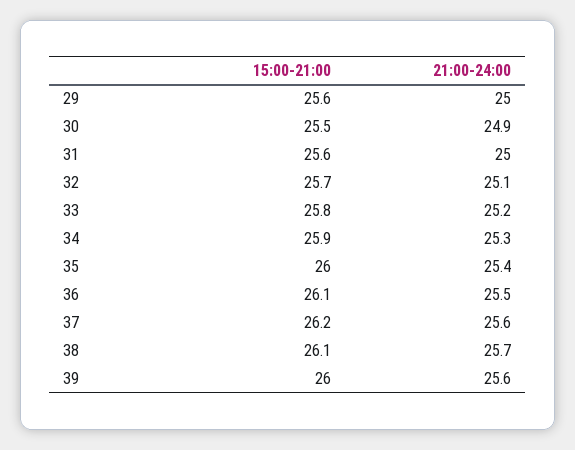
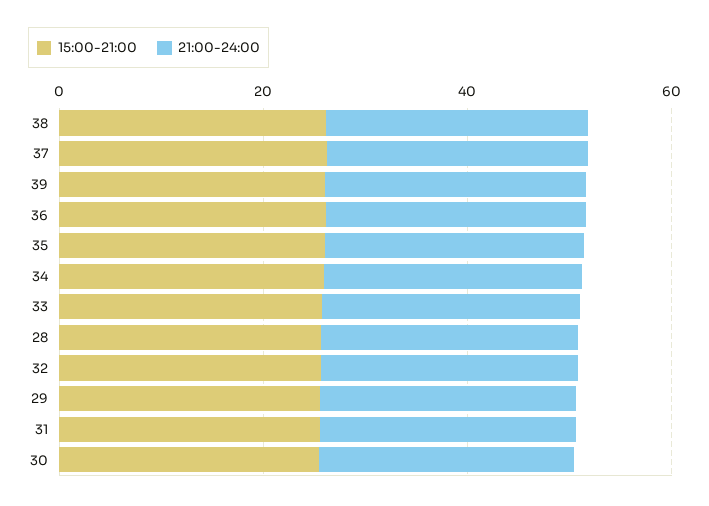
  {
    "15:00-21:00": {
      "29": 25.6,
      "30": 25.5,
      "31": 25.6,
      "32": 25.7,
      "33": 25.8,
      "34": 25.9,
      "35": 26,
      "36": 26.1,
      "37": 26.2,
      "38": 26.1,
-     "39": 26
+     "39": 26,
+     "28": 25
    },
    "21:00-24:00": {
      "29": 25,
      "30": 24.9,
      "31": 25,
      "32": 25.1,
      "33": 25.2,
      "34": 25.3,
      "35": 25.4,
      "36": 25.5,
      "37": 25.6,
      "38": 25.7,
-     "39": 25.6
+     "39": 25.6,
+     "28": 25
    }
  }

